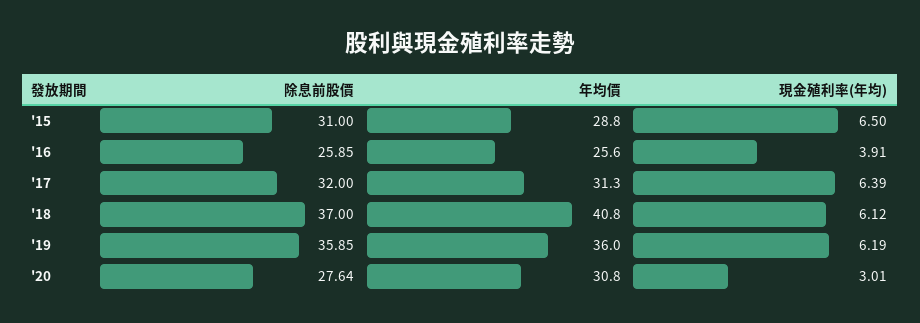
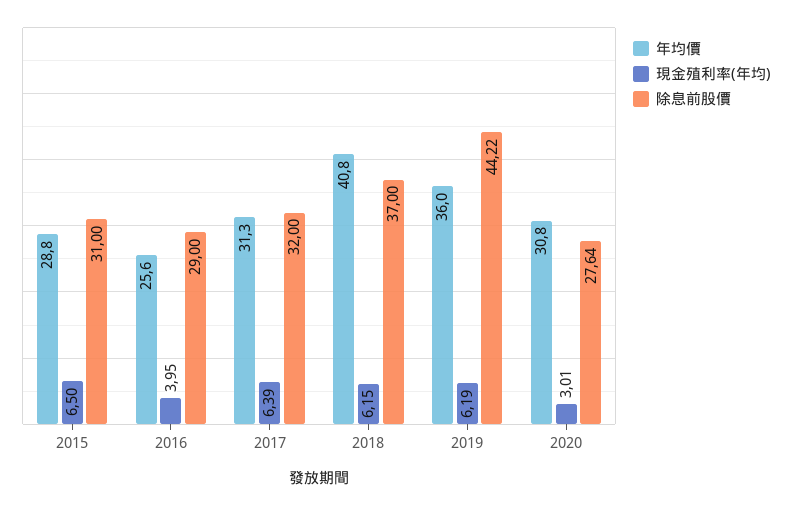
  {
    "除息前股價": {
      "'15": 31,
-     "'16": 25.85,
+     "'16": 29,
      "'17": 32,
      "'18": 37,
-     "'19": 35.85,
+     "'19": 44.22,
      "'20": 27.64
    },
    "年均價": {
      "'15": 28.8,
      "'16": 25.6,
      "'17": 31.3,
      "'18": 40.8,
      "'19": 36,
      "'20": 30.8
    },
    "現金殖利率(年均)": {
      "'15": 6.5,
-     "'16": 3.91,
+     "'16": 3.95,
      "'17": 6.39,
-     "'18": 6.12,
+     "'18": 6.15,
      "'19": 6.19,
      "'20": 3.01
    }
  }

